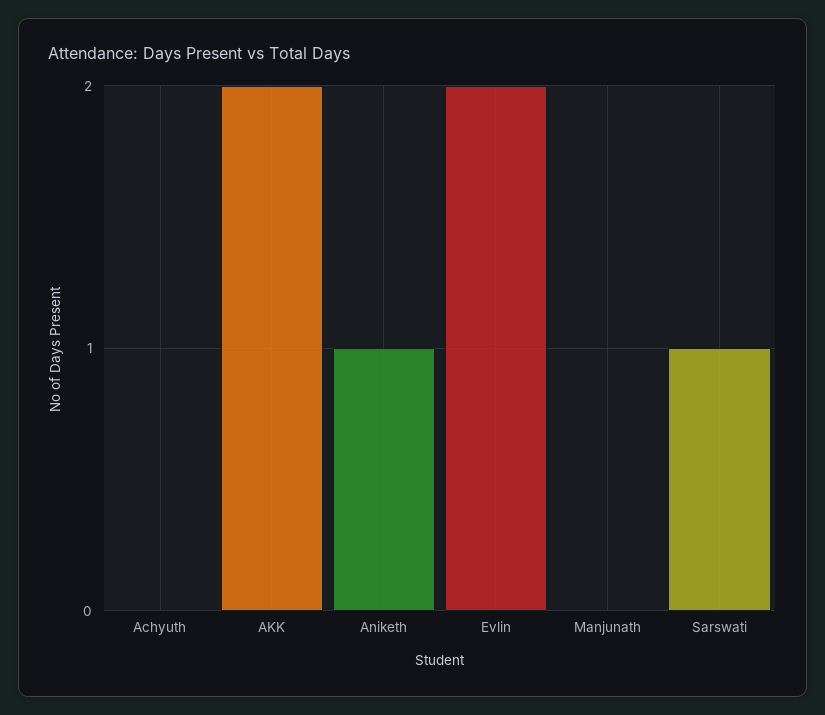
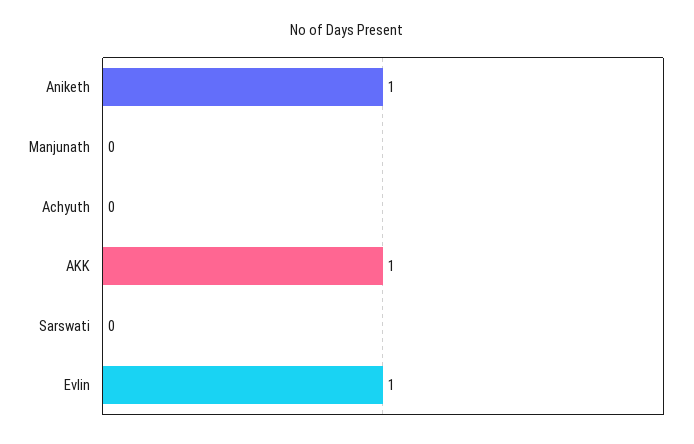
  {
    "Achyuth": 0,
-   "AKK": 2,
+   "AKK": 1,
    "Aniketh": 1,
-   "Evlin": 2,
+   "Evlin": 1,
    "Manjunath": 0,
-   "Sarswati": 1
+   "Sarswati": 0
  }

